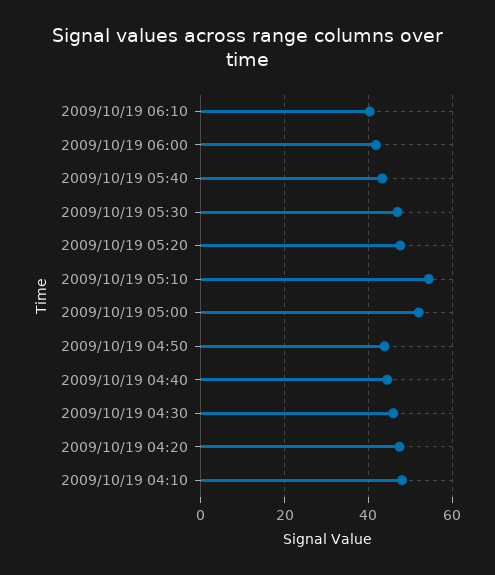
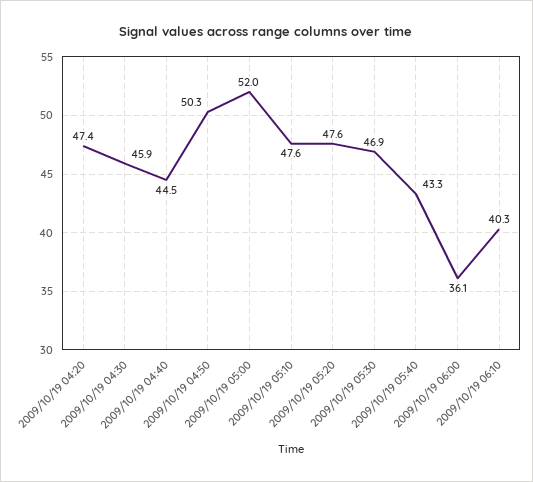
  {
    "2009/10/19 06:10": 40.3,
-   "2009/10/19 06:00": 42,
+   "2009/10/19 06:00": 36.1,
    "2009/10/19 05:40": 43.3,
    "2009/10/19 05:30": 46.9,
    "2009/10/19 05:20": 47.6,
-   "2009/10/19 05:10": 54,
+   "2009/10/19 05:10": 47.6,
    "2009/10/19 05:00": 52,
-   "2009/10/19 04:50": 44,
+   "2009/10/19 04:50": 50.3,
    "2009/10/19 04:40": 44.5,
    "2009/10/19 04:30": 45.9,
-   "2009/10/19 04:20": 47.4,
+   "2009/10/19 04:20": 47.4
-   "2009/10/19 04:10": 48
  }

